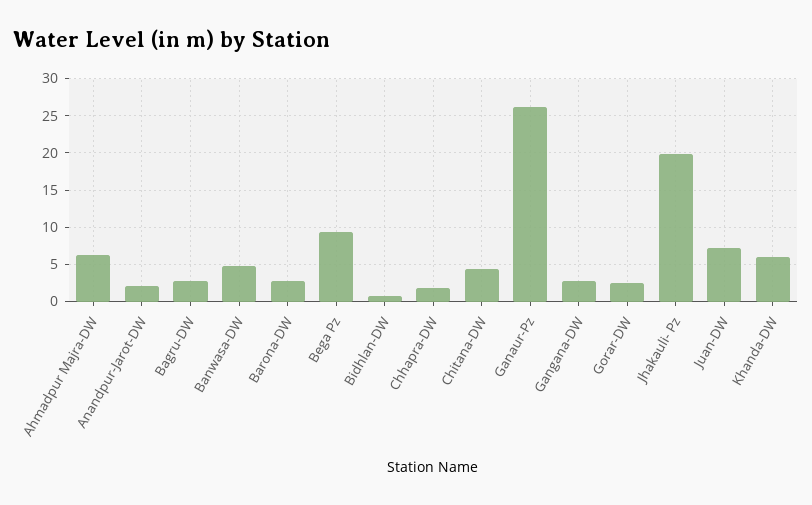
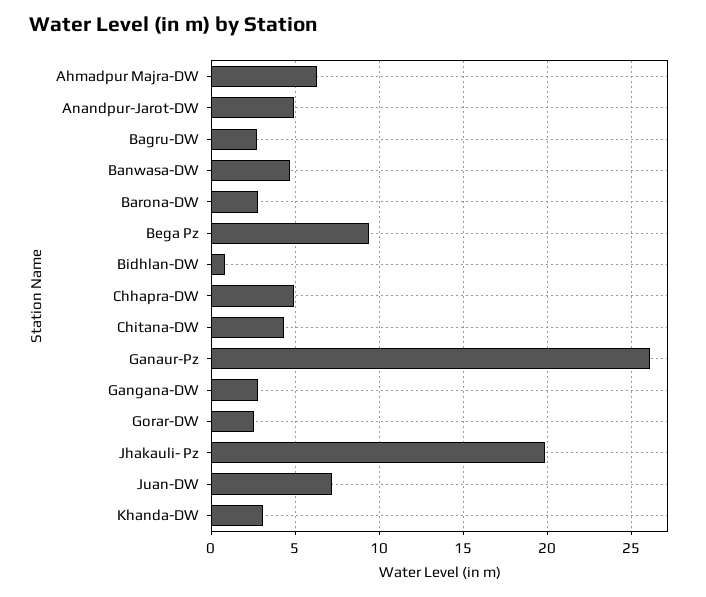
  {
    "Ahmadpur Majra-DW": 6.5,
-   "Anandpur-Jarot-DW": 2,
+   "Anandpur-Jarot-DW": 5,
    "Bagru-DW": 2.5,
    "Banwasa-DW": 4.5,
    "Barona-DW": 3,
    "Bega Pz": 9.5,
    "Bidhlan-DW": 1,
-   "Chhapra-DW": 2,
+   "Chhapra-DW": 5,
    "Chitana-DW": 4.5,
    "Ganaur-Pz": 26,
    "Gangana-DW": 3,
    "Gorar-DW": 2.5,
    "Jhakauli- Pz": 20,
    "Juan-DW": 7,
-   "Khanda-DW": 6
+   "Khanda-DW": 3
  }

